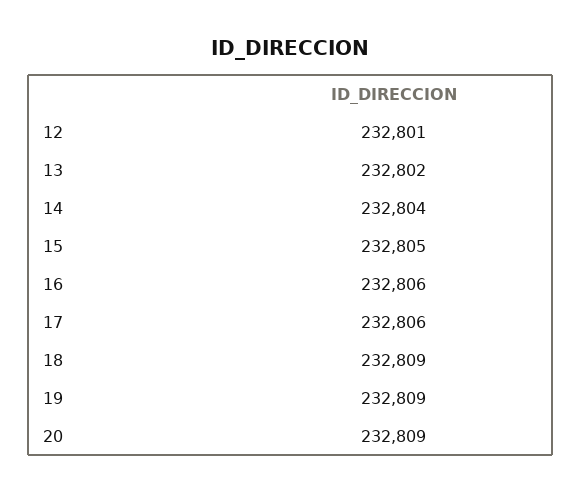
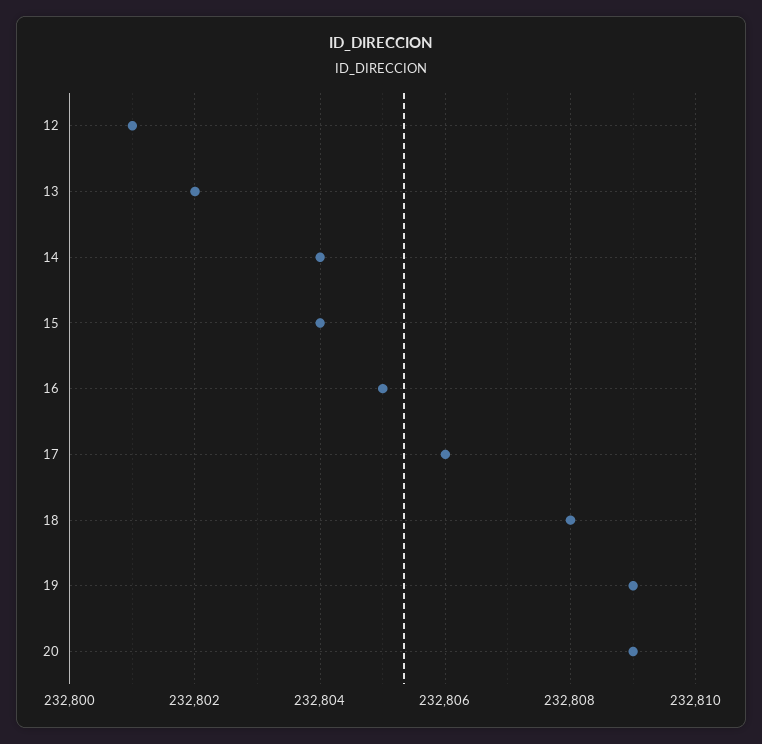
  {
    "12": 232801,
    "13": 232802,
    "14": 232804,
-   "15": 232805,
+   "15": 232804,
-   "16": 232806,
+   "16": 232805,
    "17": 232806,
-   "18": 232809,
+   "18": 232808,
    "19": 232809,
    "20": 232809
  }

